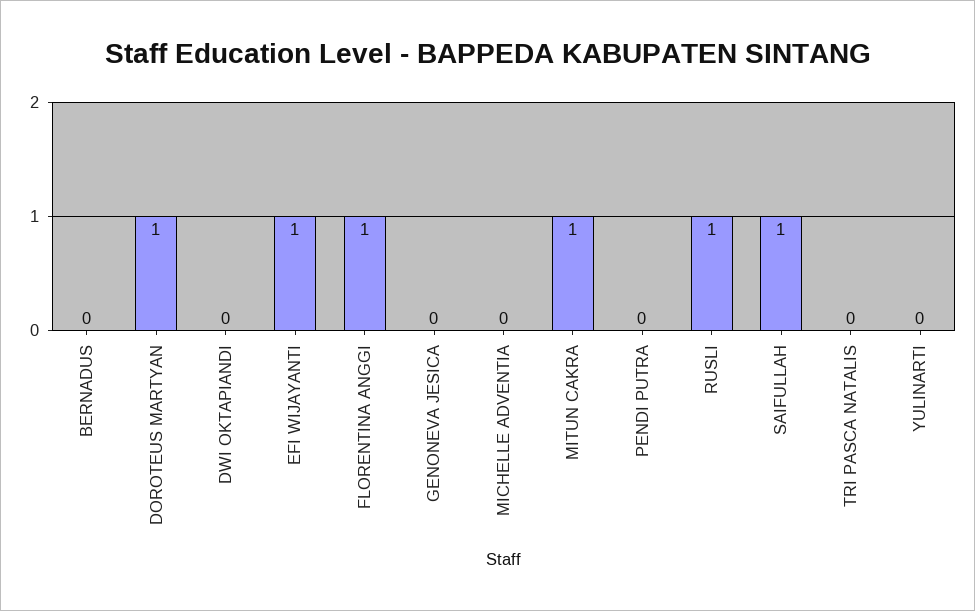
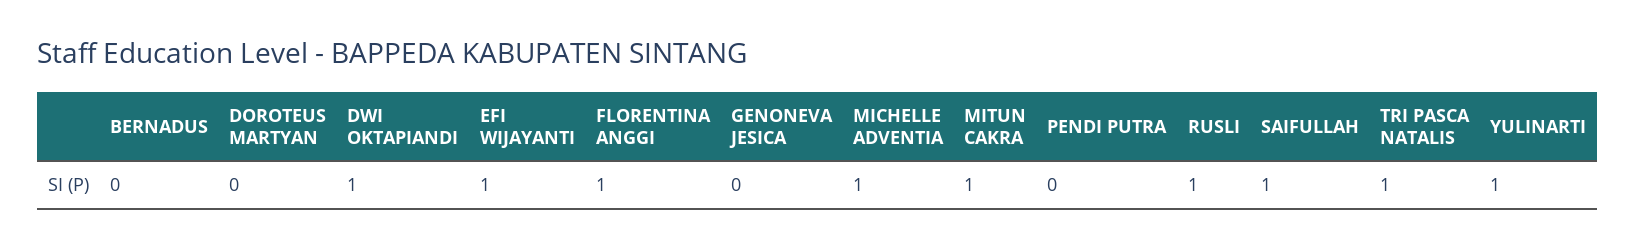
  {
    "BERNADUS": 0,
-   "DOROTEUS MARTYAN": 1,
+   "DOROTEUS MARTYAN": 0,
-   "DWI OKTAPIANDI": 0,
+   "DWI OKTAPIANDI": 1,
    "EFI WIJAYANTI": 1,
    "FLORENTINA ANGGI": 1,
    "GENONEVA JESICA": 0,
-   "MICHELLE ADVENTIA": 0,
+   "MICHELLE ADVENTIA": 1,
    "MITUN CAKRA": 1,
    "PENDI PUTRA": 0,
    "RUSLI": 1,
    "SAIFULLAH": 1,
-   "TRI PASCA NATALIS": 0,
+   "TRI PASCA NATALIS": 1,
-   "YULINARTI": 0
+   "YULINARTI": 1
  }

